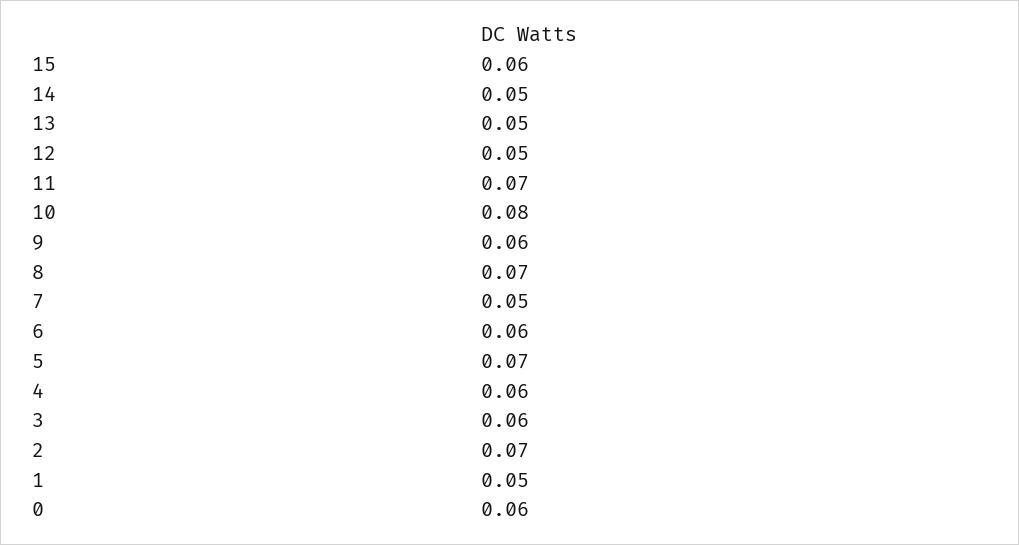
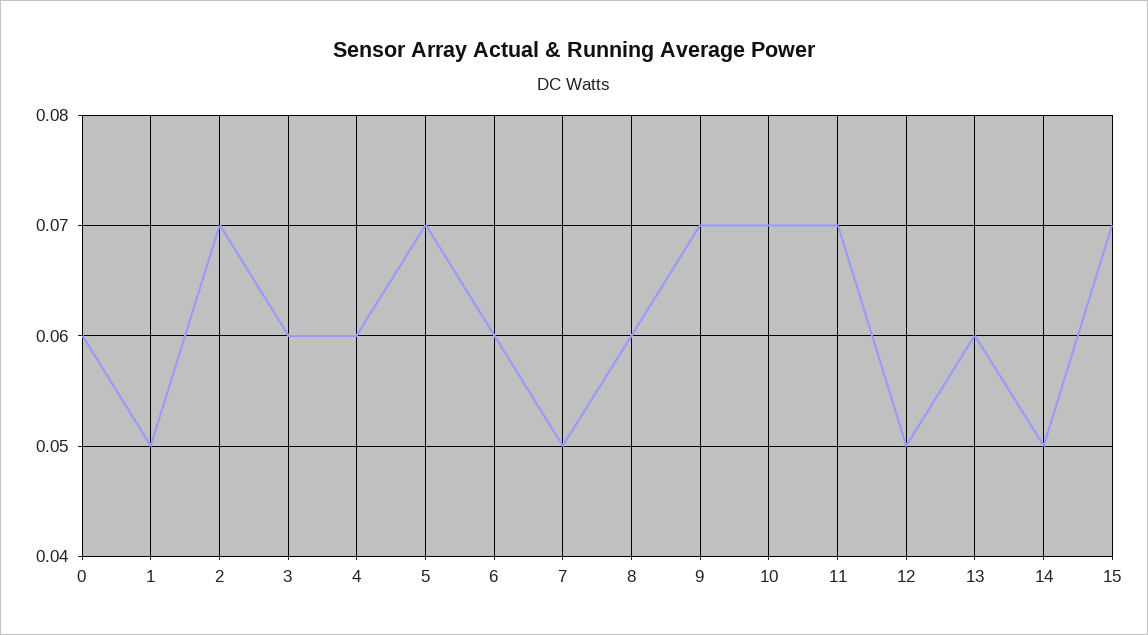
  {
-   "15": 0.06,
+   "15": 0.07,
    "14": 0.05,
-   "13": 0.05,
+   "13": 0.06,
    "12": 0.05,
    "11": 0.07,
-   "10": 0.08,
+   "10": 0.07,
-   "9": 0.06,
+   "9": 0.07,
-   "8": 0.07,
+   "8": 0.06,
    "7": 0.05,
    "6": 0.06,
    "5": 0.07,
    "4": 0.06,
    "3": 0.06,
    "2": 0.07,
    "1": 0.05,
    "0": 0.06
  }

